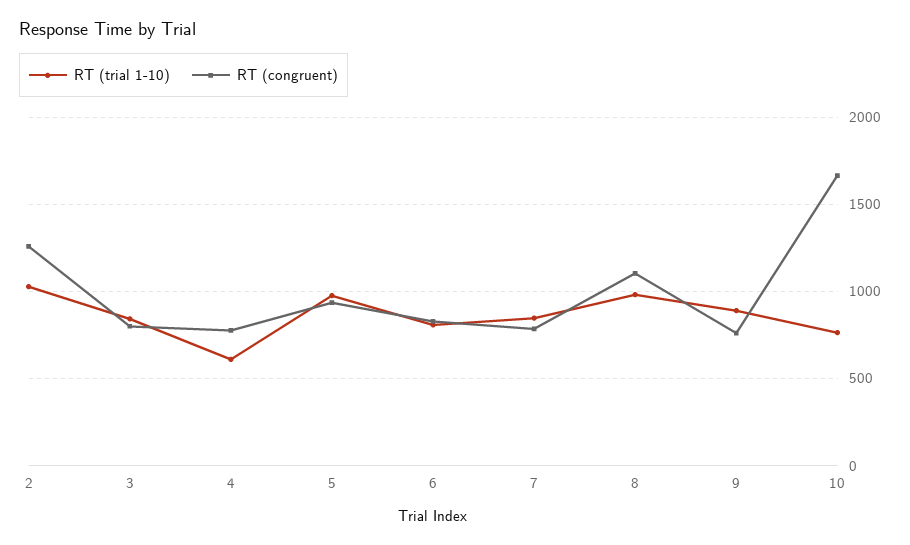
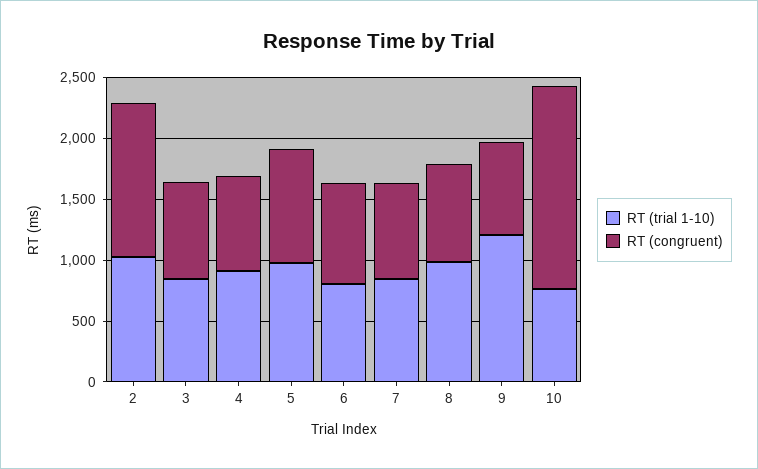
  {
    "RT (trial 1-10)": {
      "2": 1050,
      "3": 850,
-     "4": 600,
+     "4": 900,
      "5": 1000,
      "6": 800,
      "7": 850,
      "8": 1000,
-     "9": 900,
+     "9": 1200,
      "10": 750
    },
    "RT (congruent)": {
      "2": 1250,
      "3": 800,
      "4": 800,
      "5": 950,
      "6": 850,
      "7": 800,
-     "8": 1100,
+     "8": 800,
      "9": 750,
      "10": 1650
    }
  }

